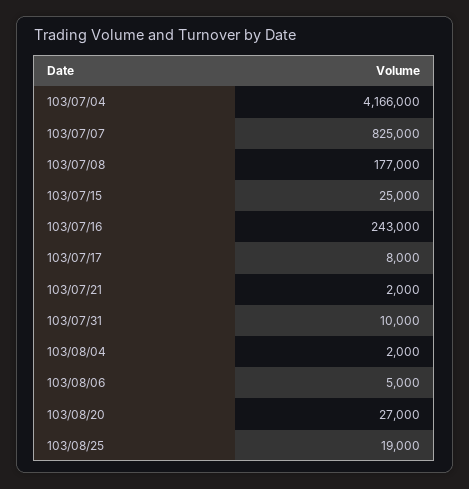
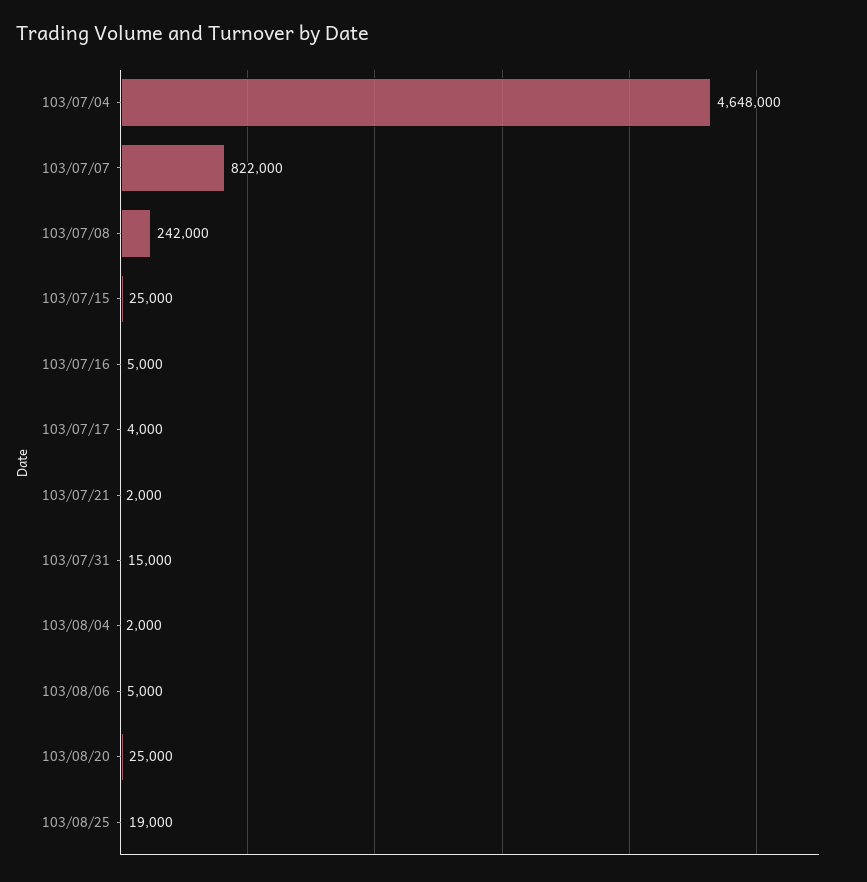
  {
-   "103/07/04": 4166000,
+   "103/07/04": 4648000,
-   "103/07/07": 825000,
+   "103/07/07": 822000,
-   "103/07/08": 177000,
+   "103/07/08": 242000,
    "103/07/15": 25000,
-   "103/07/16": 243000,
+   "103/07/16": 5000,
-   "103/07/17": 8000,
+   "103/07/17": 4000,
    "103/07/21": 2000,
-   "103/07/31": 10000,
+   "103/07/31": 15000,
    "103/08/04": 2000,
    "103/08/06": 5000,
-   "103/08/20": 27000,
+   "103/08/20": 25000,
    "103/08/25": 19000
  }

